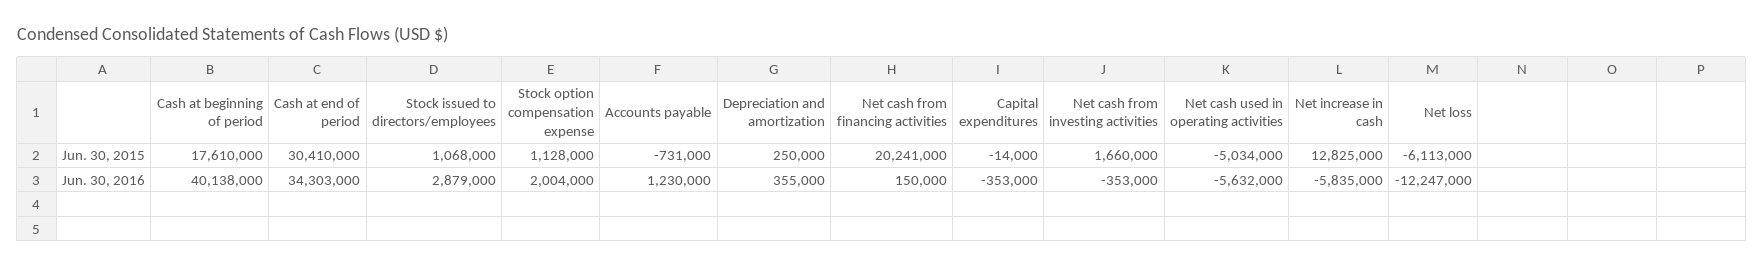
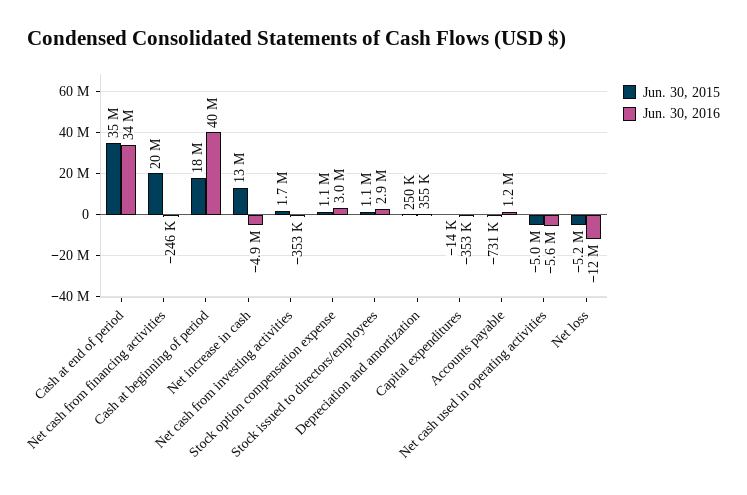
  {
    "Jun. 30, 2015": {
      "Cash at beginning of period": 17610000,
-     "Cash at end of period": 30410000,
+     "Cash at end of period": 35000000,
      "Stock issued to directors/employees": 1068000,
      "Stock option compensation expense": 1128000,
      "Accounts payable": -731000,
      "Depreciation and amortization": 250000,
      "Net cash from financing activities": 20241000,
      "Capital expenditures": -14000,
      "Net cash from investing activities": 1660000,
      "Net cash used in operating activities": -5034000,
      "Net increase in cash": 12825000,
-     "Net loss": -6113000
+     "Net loss": -5200000
    },
    "Jun. 30, 2016": {
      "Cash at beginning of period": 40138000,
      "Cash at end of period": 34303000,
      "Stock issued to directors/employees": 2879000,
-     "Stock option compensation expense": 2004000,
+     "Stock option compensation expense": 3000000,
      "Accounts payable": 1230000,
      "Depreciation and amortization": 355000,
-     "Net cash from financing activities": 150000,
+     "Net cash from financing activities": -246000,
      "Capital expenditures": -353000,
      "Net cash from investing activities": -353000,
      "Net cash used in operating activities": -5632000,
-     "Net increase in cash": -5835000,
+     "Net increase in cash": -4900000,
      "Net loss": -12247000
    }
  }

